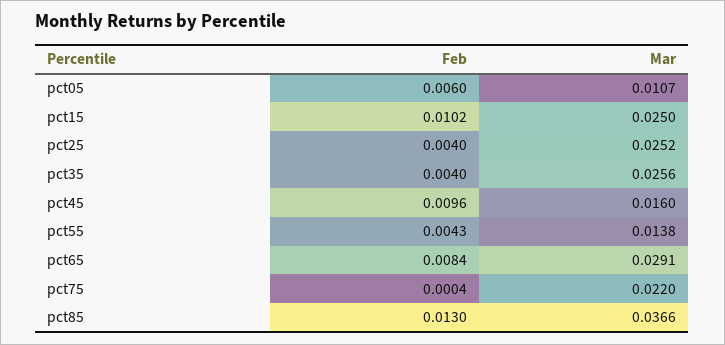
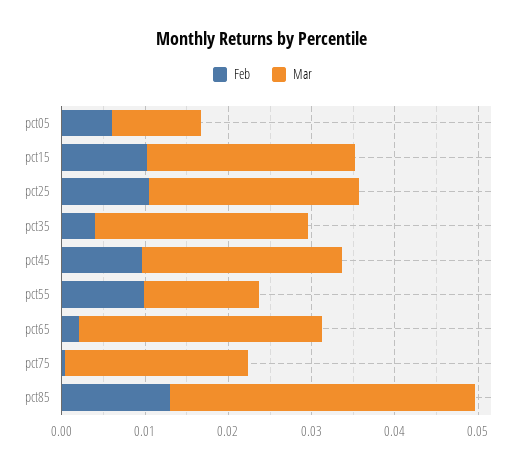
  {
    "Feb": {
      "pct05": 0.006,
      "pct15": 0.0102,
-     "pct25": 0.004,
+     "pct25": 0.01,
      "pct35": 0.004,
      "pct45": 0.0096,
-     "pct55": 0.0043,
+     "pct55": 0.01,
-     "pct65": 0.0084,
+     "pct65": 0.002,
      "pct75": 0.0004,
      "pct85": 0.013
    },
    "Mar": {
      "pct05": 0.0107,
      "pct15": 0.025,
      "pct25": 0.0252,
      "pct35": 0.0256,
-     "pct45": 0.016,
+     "pct45": 0.024,
      "pct55": 0.0138,
      "pct65": 0.0291,
      "pct75": 0.022,
      "pct85": 0.0366
    }
  }

